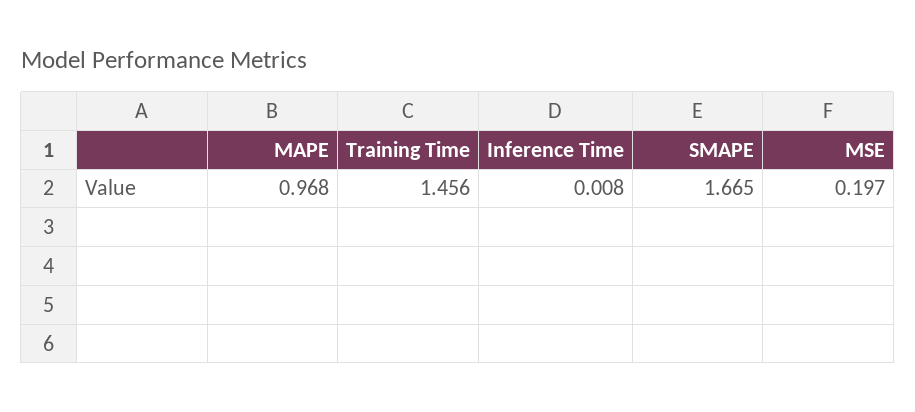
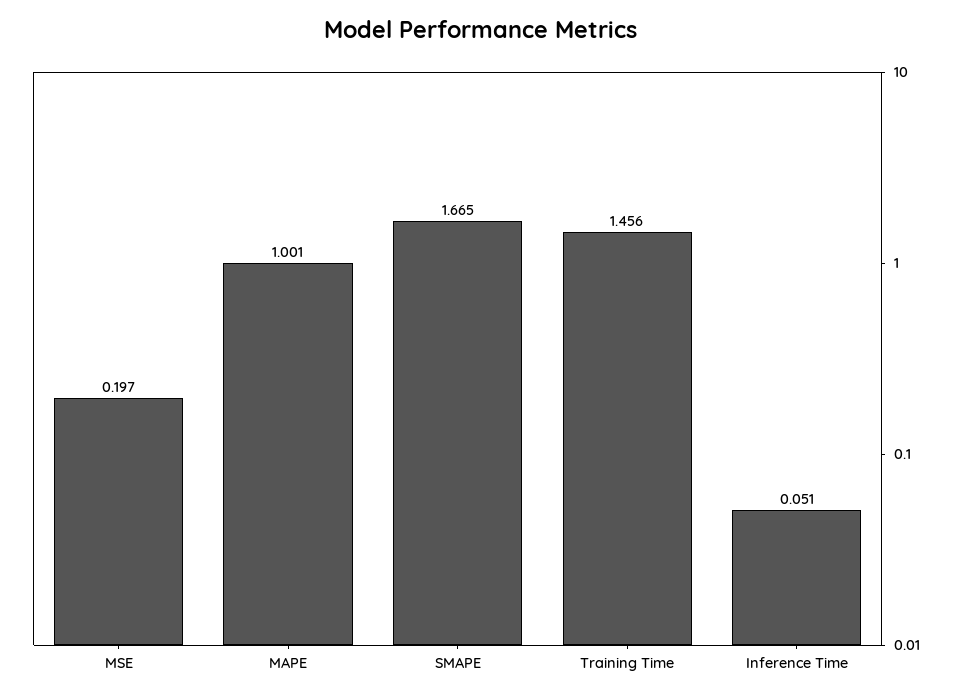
  {
-   "MAPE": 0.968,
+   "MAPE": 1.001,
    "Training Time": 1.456,
-   "Inference Time": 0.008,
+   "Inference Time": 0.051,
    "SMAPE": 1.665,
    "MSE": 0.197
  }

